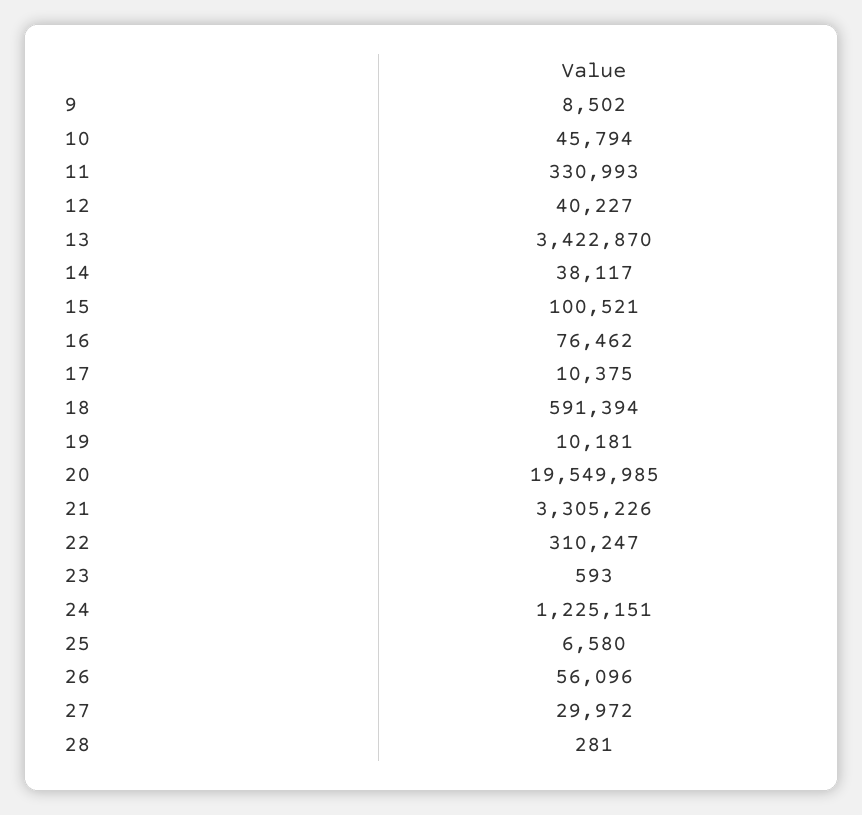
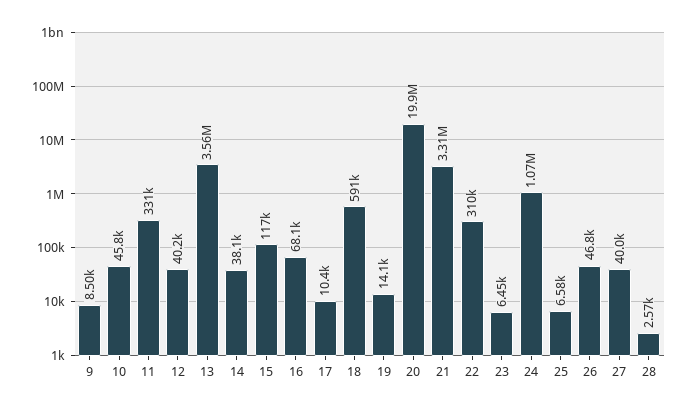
  {
    "9": 8502,
    "10": 45794,
    "11": 330993,
    "12": 40227,
-   "13": 3422870,
+   "13": 3560000,
    "14": 38117,
-   "15": 100521,
+   "15": 117000,
-   "16": 76462,
+   "16": 68100,
    "17": 10375,
    "18": 591394,
-   "19": 10181,
+   "19": 14100,
-   "20": 19549985,
+   "20": 19900000,
    "21": 3305226,
    "22": 310247,
-   "23": 593,
+   "23": 6450,
-   "24": 1225151,
+   "24": 1070000,
    "25": 6580,
-   "26": 56096,
+   "26": 46800,
-   "27": 29972,
+   "27": 40000,
-   "28": 281
+   "28": 2570
  }

